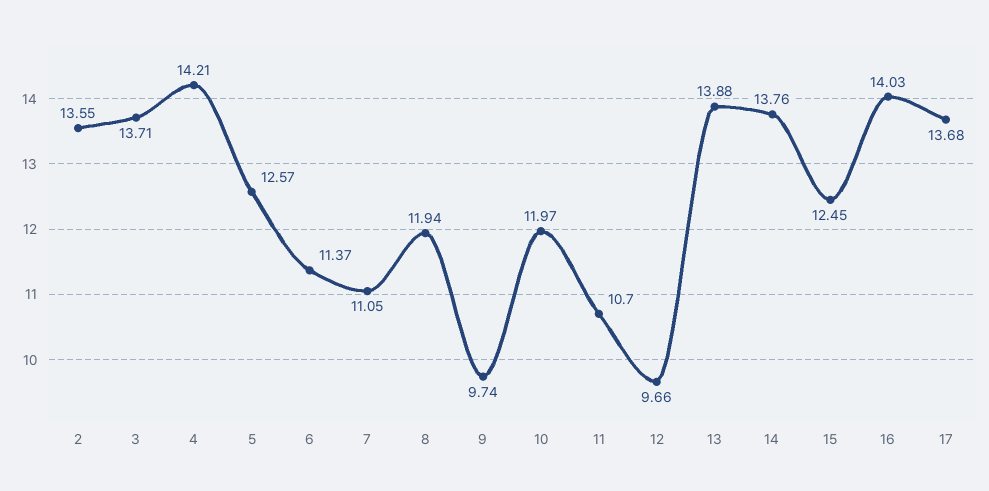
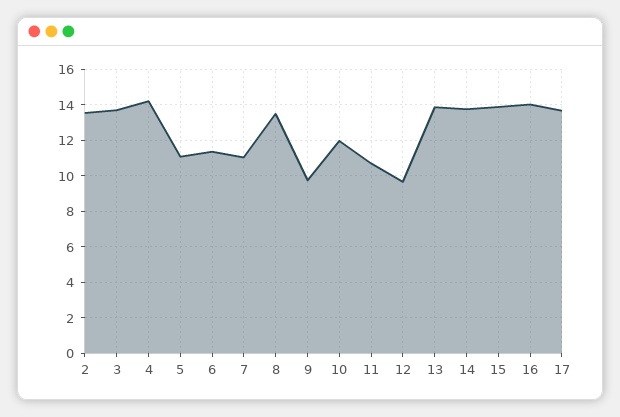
  {
    "2": 13.55,
    "3": 13.71,
    "4": 14.21,
-   "5": 12.57,
+   "5": 11,
    "6": 11.37,
    "7": 11.05,
-   "8": 11.94,
+   "8": 13.5,
    "9": 9.74,
    "10": 11.97,
    "11": 10.7,
    "12": 9.66,
    "13": 13.88,
    "14": 13.76,
-   "15": 12.45,
+   "15": 14,
    "16": 14.03,
    "17": 13.68
  }

